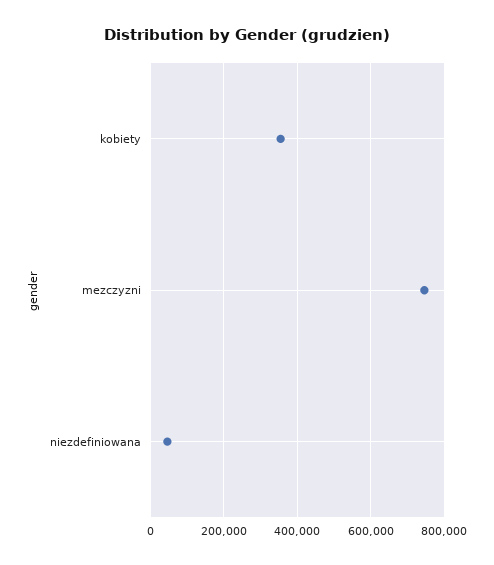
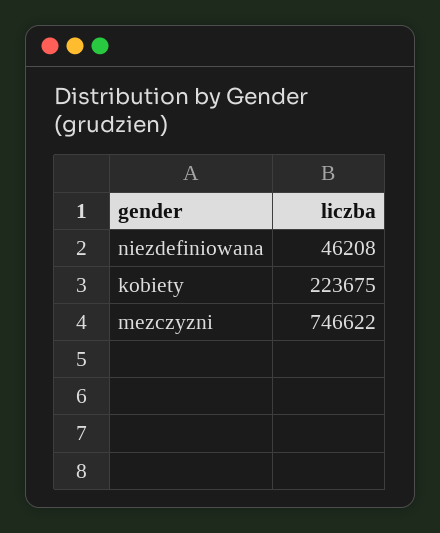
  {
-   "kobiety": 360000,
+   "kobiety": 223675,
    "mezczyzni": 746622,
    "niezdefiniowana": 46208
  }

